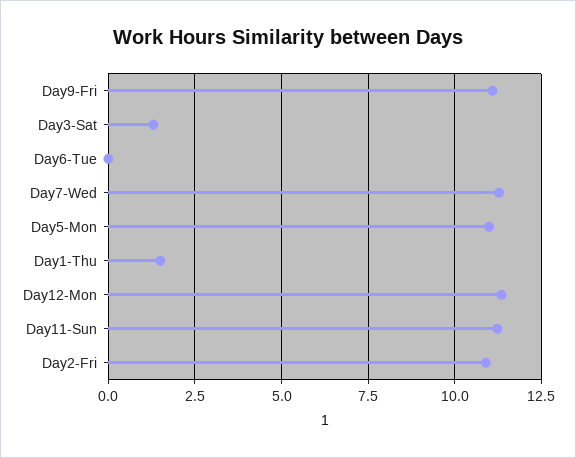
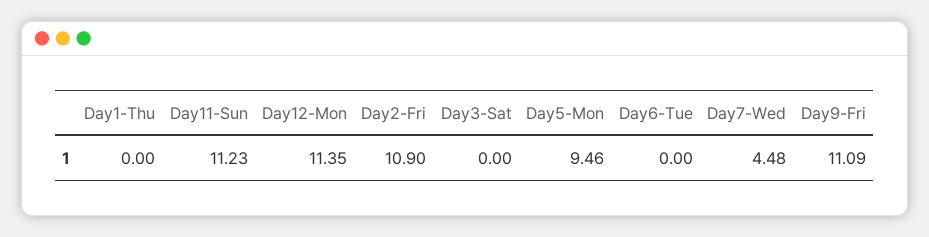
  {
    "Day9-Fri": 11.09,
-   "Day3-Sat": 1.25,
+   "Day3-Sat": 0,
    "Day6-Tue": 0,
-   "Day7-Wed": 11.25,
+   "Day7-Wed": 4.48,
-   "Day5-Mon": 11,
+   "Day5-Mon": 9.46,
-   "Day1-Thu": 1.5,
+   "Day1-Thu": 0,
    "Day12-Mon": 11.35,
    "Day11-Sun": 11.23,
    "Day2-Fri": 10.9
  }

